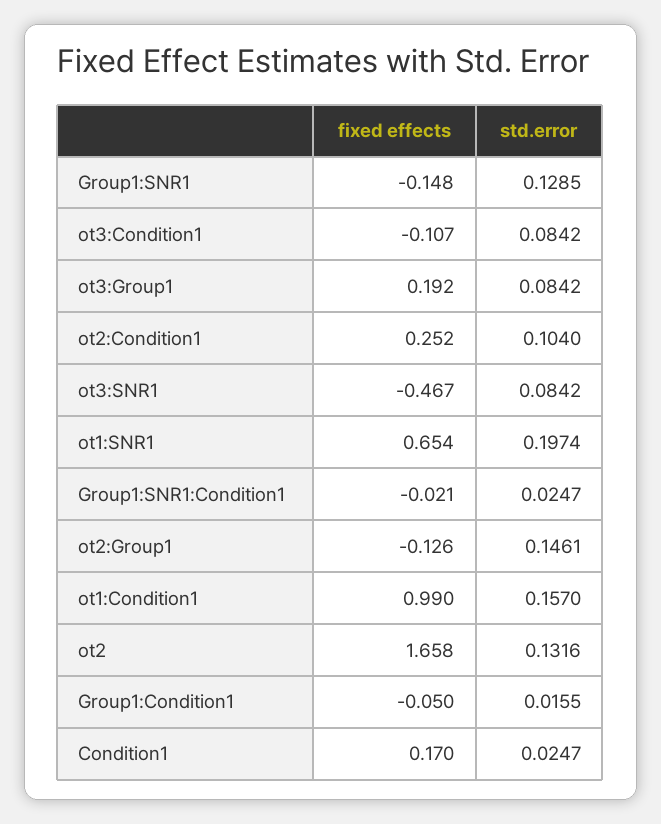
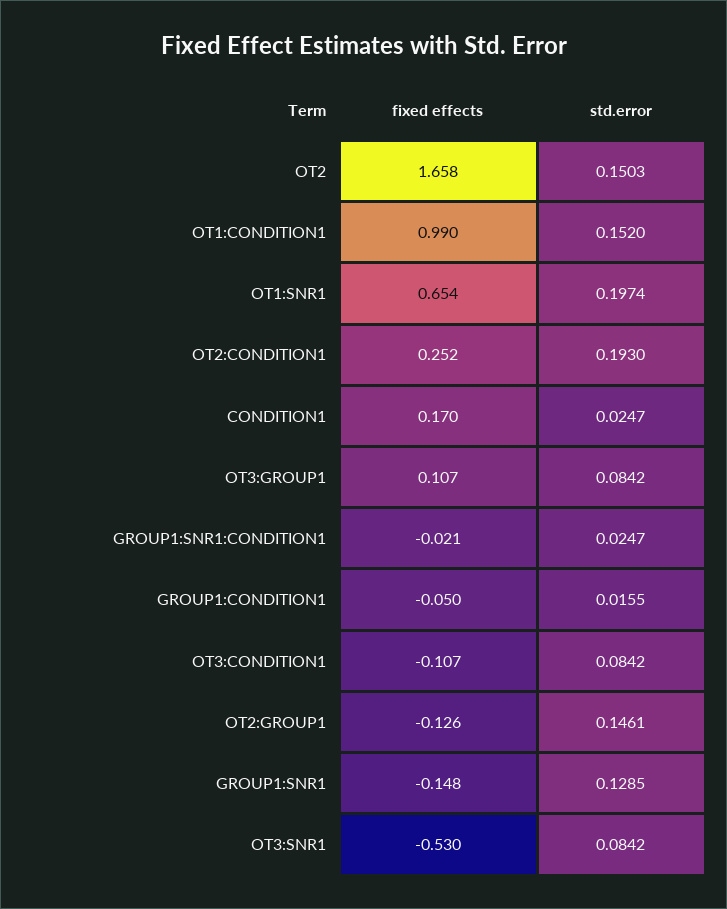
  {
    "fixed effects": {
      "Group1:SNR1": -0.148,
      "ot3:Condition1": -0.107,
-     "ot3:Group1": 0.192,
+     "ot3:Group1": 0.107,
      "ot2:Condition1": 0.252,
-     "ot3:SNR1": -0.467,
+     "ot3:SNR1": -0.53,
      "ot1:SNR1": 0.654,
      "Group1:SNR1:Condition1": -0.021,
      "ot2:Group1": -0.126,
      "ot1:Condition1": 0.99,
      "ot2": 1.658,
      "Group1:Condition1": -0.05,
      "Condition1": 0.17
    },
    "std.error": {
      "Group1:SNR1": 0.1285,
      "ot3:Condition1": 0.0842,
      "ot3:Group1": 0.0842,
-     "ot2:Condition1": 0.104,
+     "ot2:Condition1": 0.193,
      "ot3:SNR1": 0.0842,
      "ot1:SNR1": 0.1974,
      "Group1:SNR1:Condition1": 0.0247,
      "ot2:Group1": 0.1461,
-     "ot1:Condition1": 0.157,
+     "ot1:Condition1": 0.152,
-     "ot2": 0.1316,
+     "ot2": 0.1503,
      "Group1:Condition1": 0.0155,
      "Condition1": 0.0247
    }
  }

